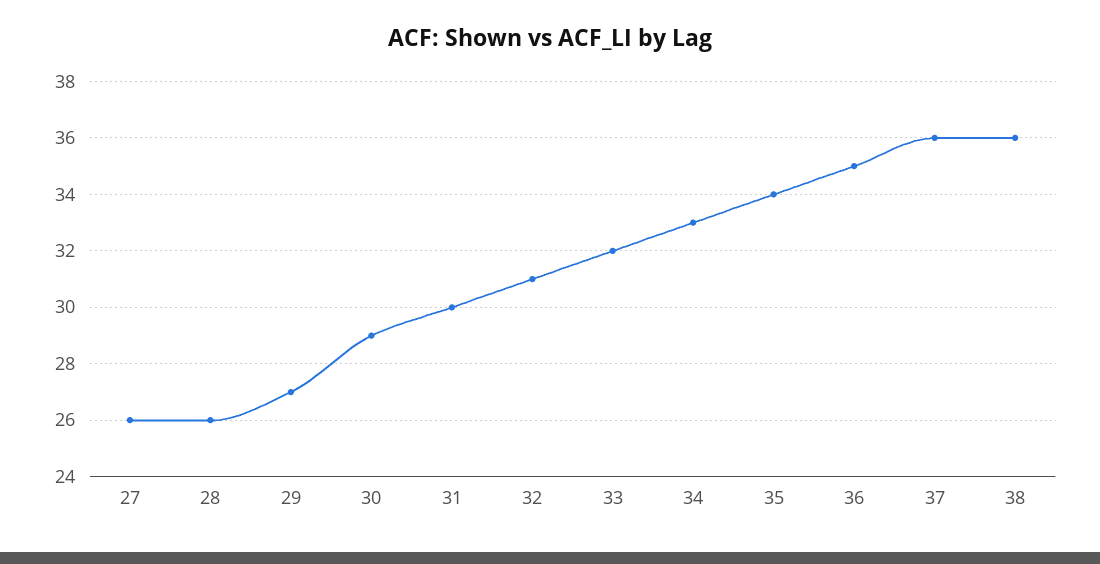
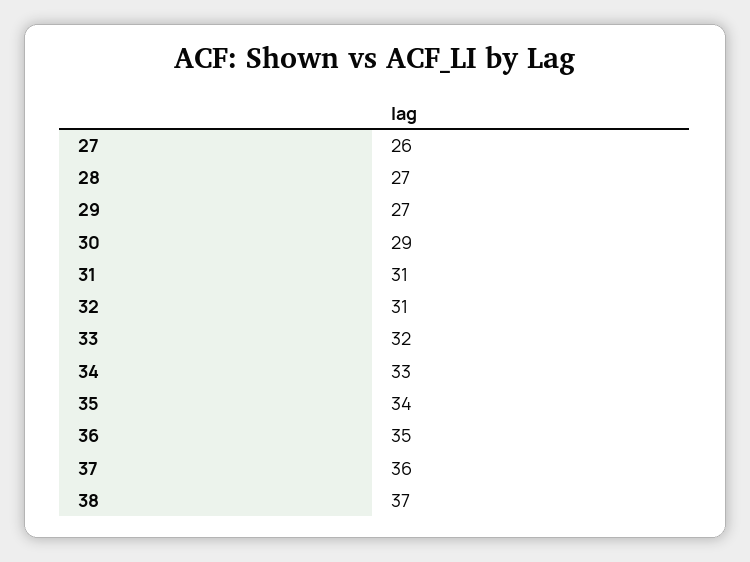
  {
    "27": 26,
-   "28": 26,
+   "28": 27,
    "29": 27,
    "30": 29,
-   "31": 30,
+   "31": 31,
    "32": 31,
    "33": 32,
    "34": 33,
    "35": 34,
    "36": 35,
    "37": 36,
-   "38": 36
+   "38": 37
  }

